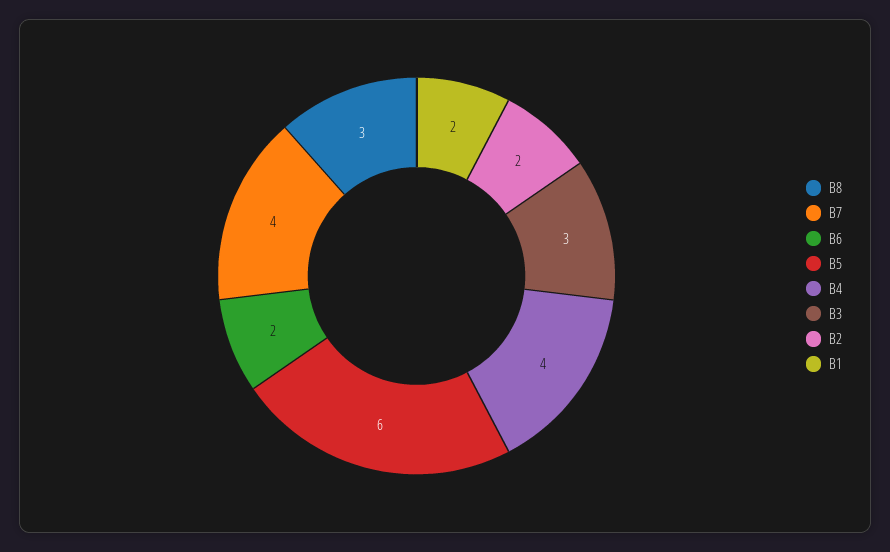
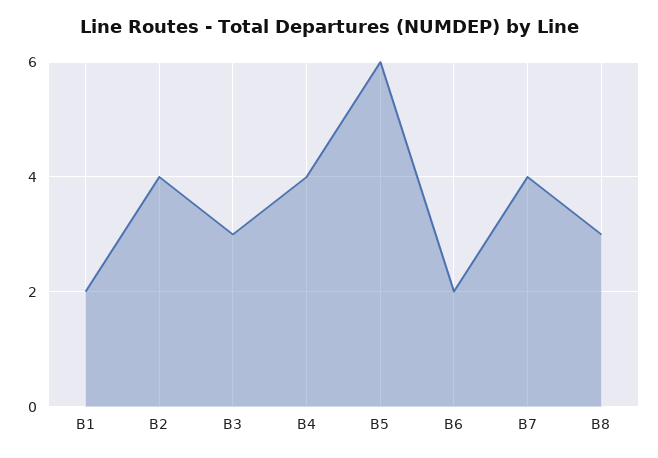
  {
    "B8": 3,
    "B7": 4,
    "B6": 2,
    "B5": 6,
    "B4": 4,
    "B3": 3,
-   "B2": 2,
+   "B2": 4,
    "B1": 2
  }

